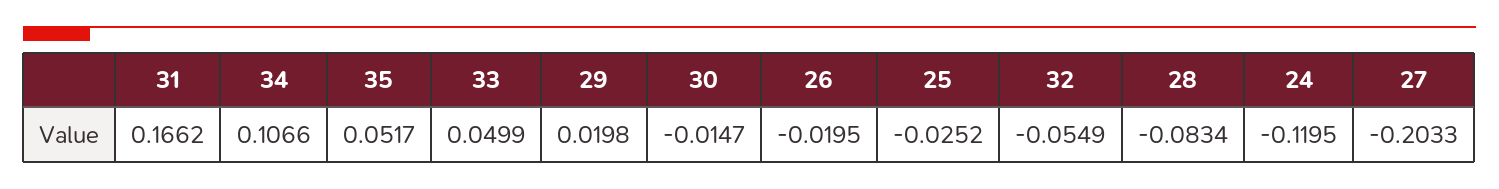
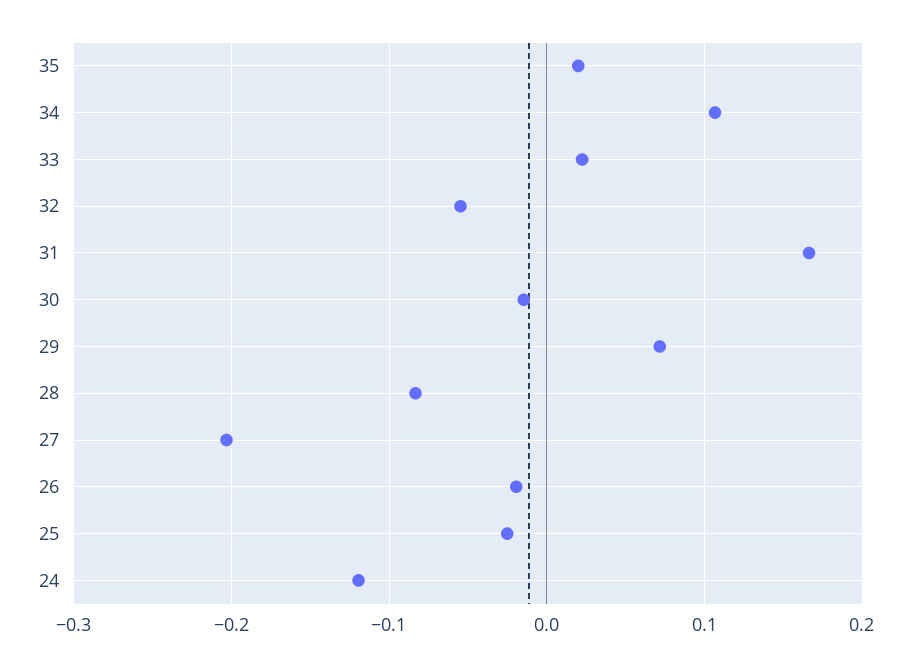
  {
    "31": 0.1662,
    "34": 0.1066,
-   "35": 0.0517,
+   "35": 0.02,
-   "33": 0.0499,
+   "33": 0.02,
-   "29": 0.0198,
+   "29": 0.07,
    "30": -0.0147,
    "26": -0.0195,
    "25": -0.0252,
    "32": -0.0549,
    "28": -0.0834,
    "24": -0.1195,
    "27": -0.2033
  }

